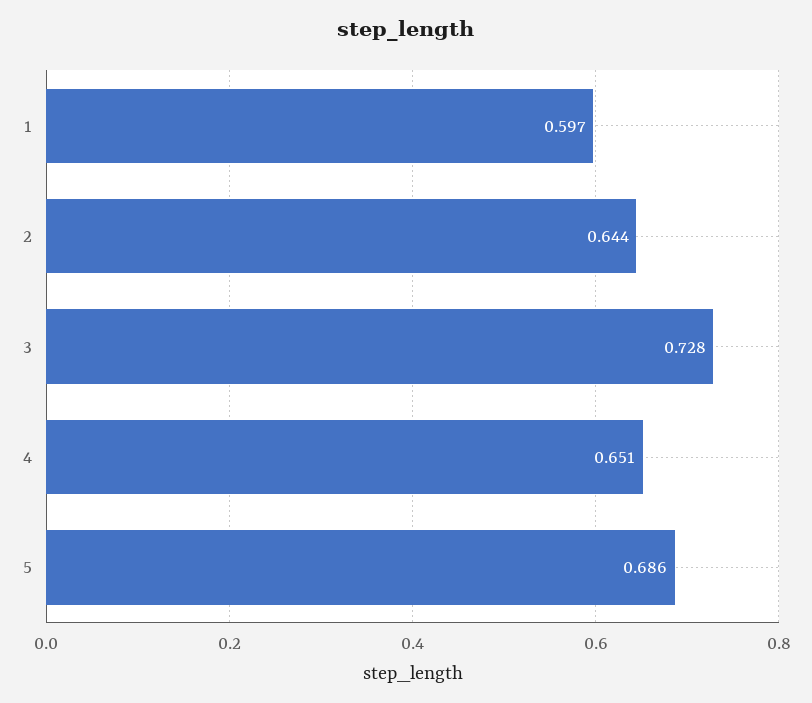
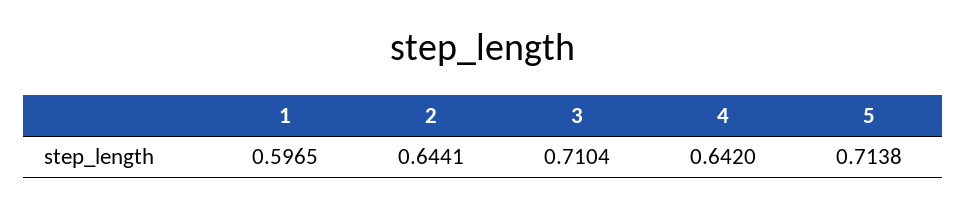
  {
    "1": 0.5965,
    "2": 0.6441,
-   "3": 0.728,
+   "3": 0.7104,
-   "4": 0.651,
+   "4": 0.642,
-   "5": 0.686
+   "5": 0.7138
  }

